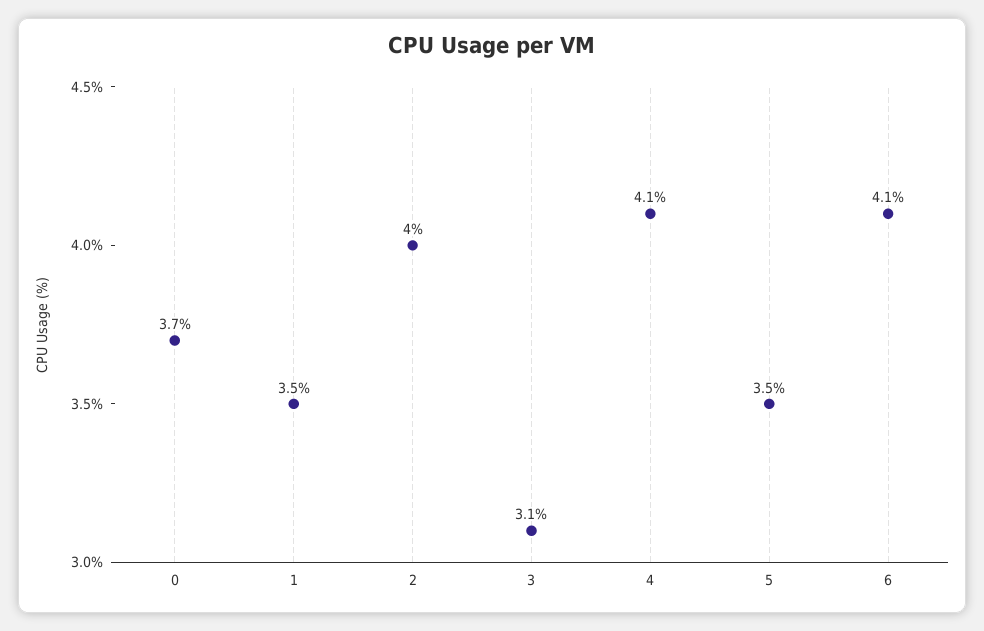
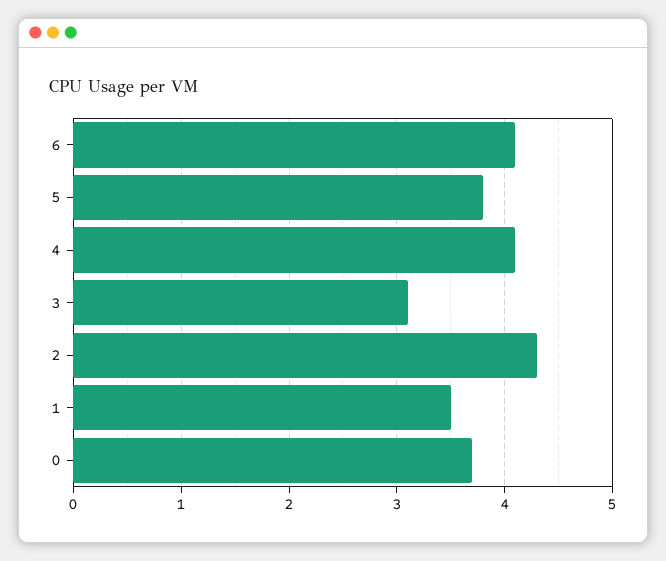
  {
    "0": 3.7,
    "1": 3.5,
-   "2": 4,
+   "2": 4.3,
    "3": 3.1,
    "4": 4.1,
-   "5": 3.5,
+   "5": 3.8,
    "6": 4.1
  }

